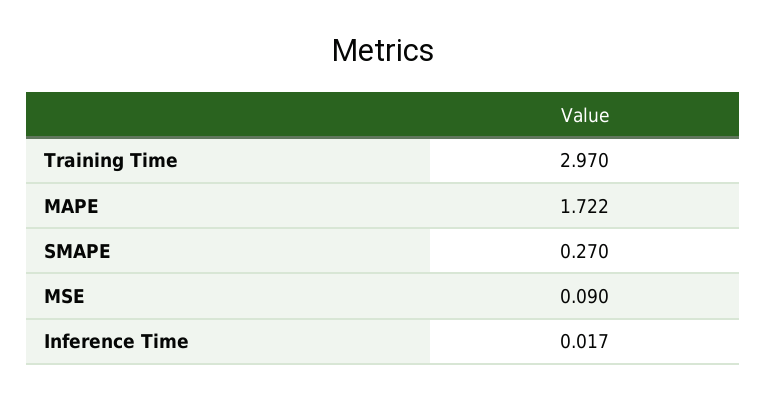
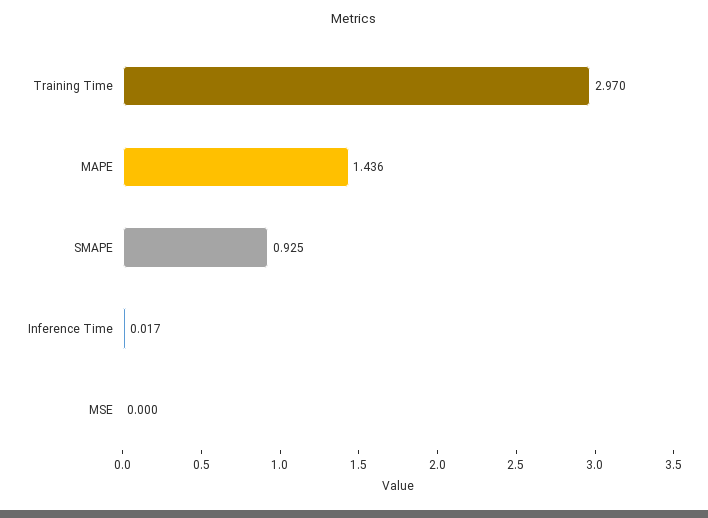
  {
    "Training Time": 2.97,
-   "MAPE": 1.722,
+   "MAPE": 1.436,
-   "SMAPE": 0.27,
+   "SMAPE": 0.925,
-   "MSE": 0.09,
+   "MSE": 0,
    "Inference Time": 0.017
  }

